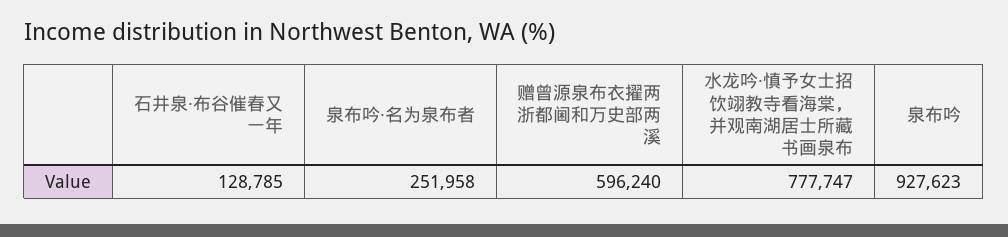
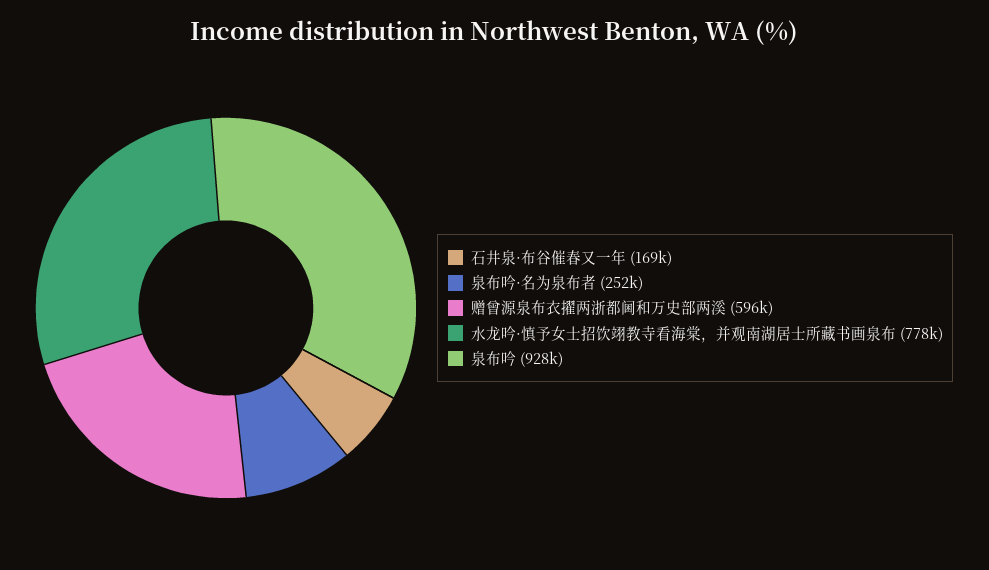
  {
-   "石井泉·布谷催春又一年": 128785,
+   "石井泉·布谷催春又一年": 169000,
    "泉布吟·名为泉布者": 251958,
    "赠曾源泉布衣擢两浙都阃和万史部两溪": 596240,
    "水龙吟·慎予女士招饮翊教寺看海棠，并观南湖居士所藏书画泉布": 777747,
    "泉布吟": 927623
  }

